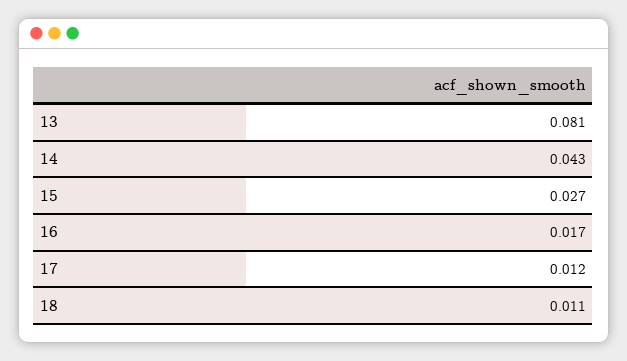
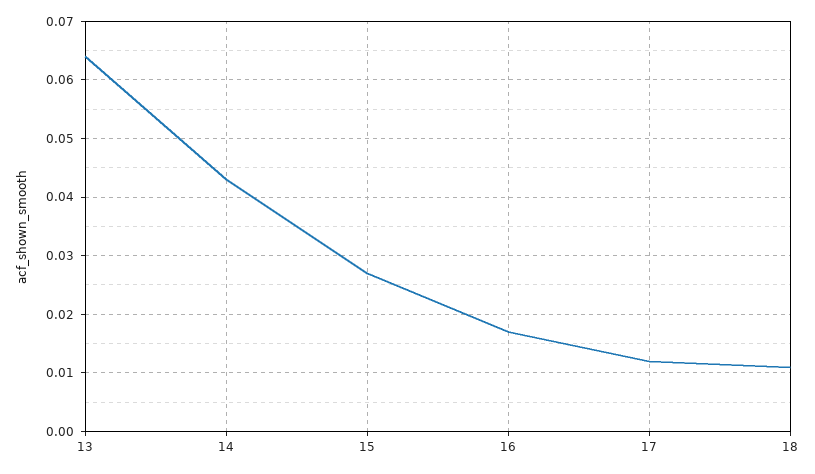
  {
-   "13": 0.081,
+   "13": 0.065,
    "14": 0.043,
    "15": 0.027,
    "16": 0.017,
    "17": 0.012,
    "18": 0.011
  }

